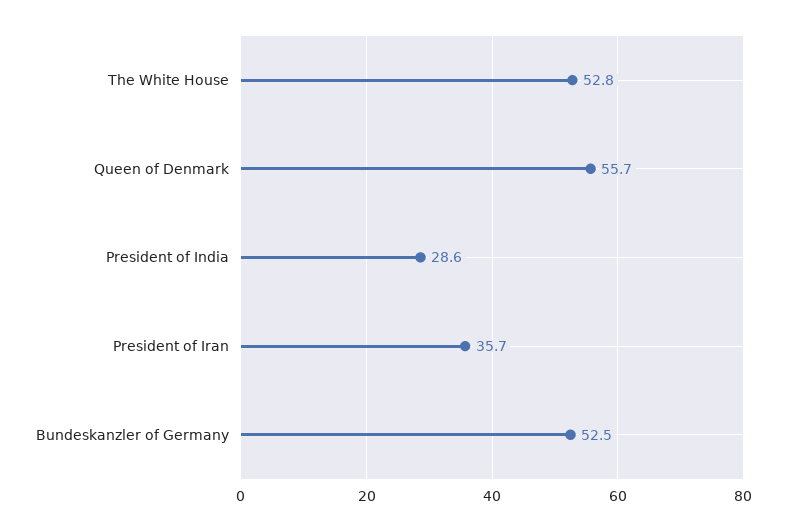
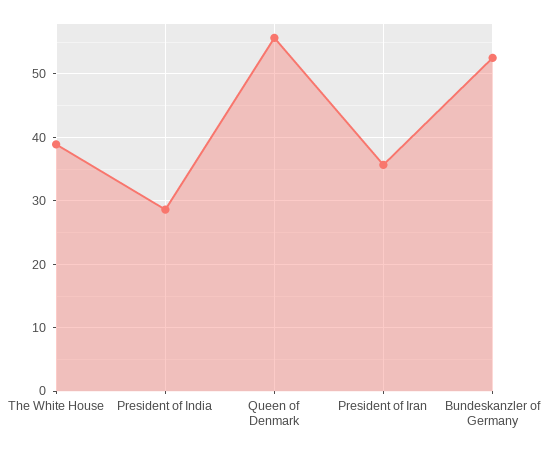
  {
-   "The White House": 52.8,
+   "The White House": 39,
    "Queen of Denmark": 55.7,
    "President of India": 28.6,
    "President of Iran": 35.7,
    "Bundeskanzler of Germany": 52.5
  }

